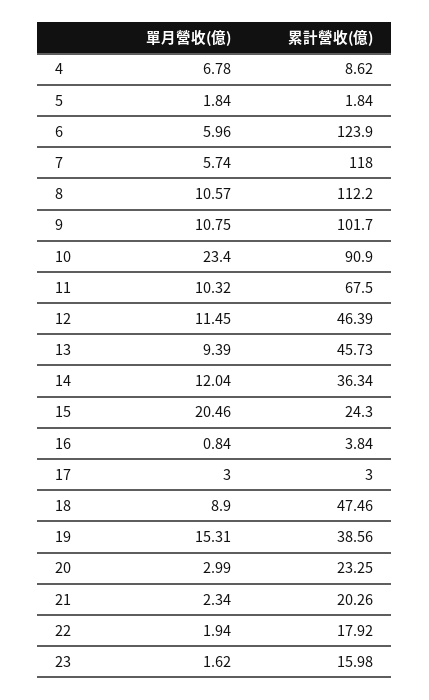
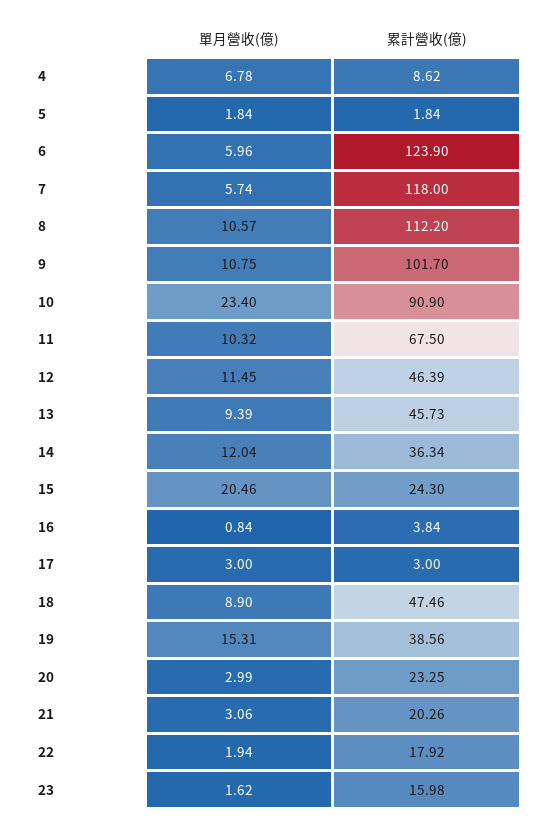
  {
    "單月營收(億)": {
      "4": 6.78,
      "5": 1.84,
      "6": 5.96,
      "7": 5.74,
      "8": 10.57,
      "9": 10.75,
      "10": 23.4,
      "11": 10.32,
      "12": 11.45,
      "13": 9.39,
      "14": 12.04,
      "15": 20.46,
      "16": 0.84,
      "17": 3,
      "18": 8.9,
      "19": 15.31,
      "20": 2.99,
-     "21": 2.34,
+     "21": 3.06,
      "22": 1.94,
      "23": 1.62
    },
    "累計營收(億)": {
      "4": 8.62,
      "5": 1.84,
      "6": 123.9,
      "7": 118,
      "8": 112.2,
      "9": 101.7,
      "10": 90.9,
      "11": 67.5,
      "12": 46.39,
      "13": 45.73,
      "14": 36.34,
      "15": 24.3,
      "16": 3.84,
      "17": 3,
      "18": 47.46,
      "19": 38.56,
      "20": 23.25,
      "21": 20.26,
      "22": 17.92,
      "23": 15.98
    }
  }

